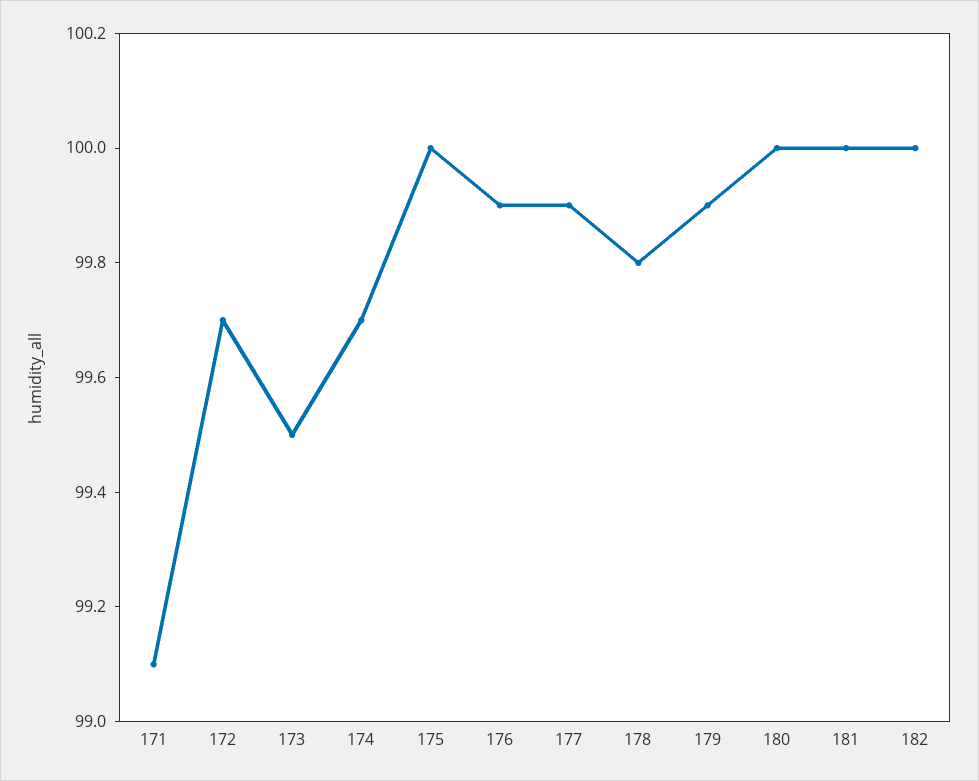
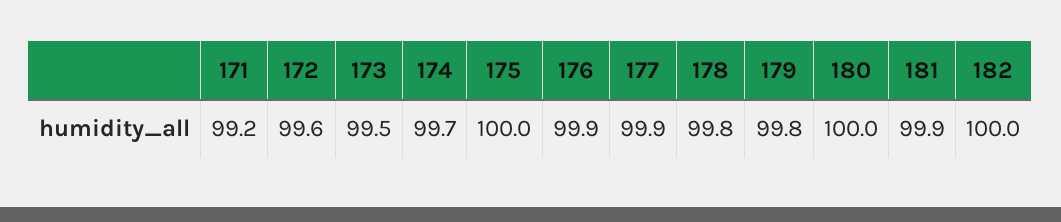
  {
-   "171": 99.1,
+   "171": 99.2,
-   "172": 99.7,
+   "172": 99.6,
    "173": 99.5,
    "174": 99.7,
    "175": 100,
    "176": 99.9,
    "177": 99.9,
    "178": 99.8,
-   "179": 99.9,
+   "179": 99.8,
    "180": 100,
-   "181": 100,
+   "181": 99.9,
    "182": 100
  }

